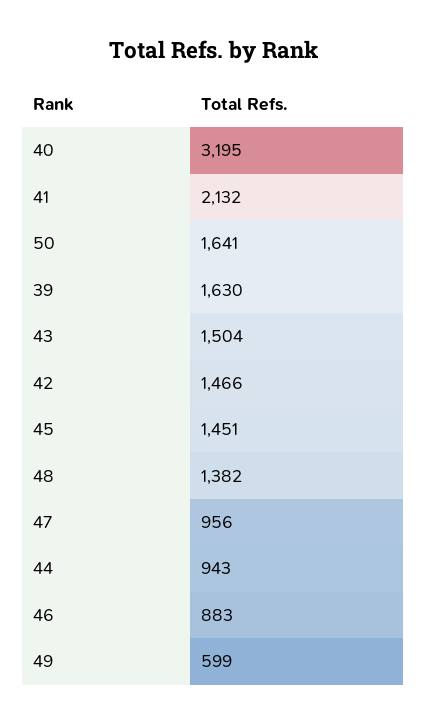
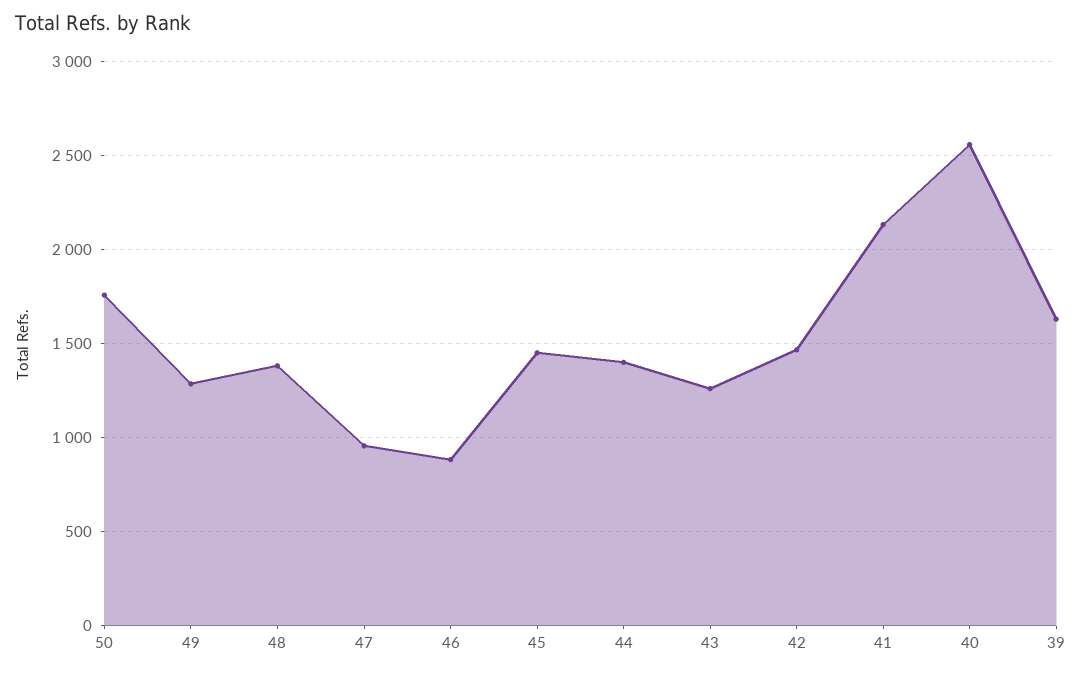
  {
-   "40": 3195,
+   "40": 2550,
    "41": 2132,
-   "50": 1641,
+   "50": 1750,
    "39": 1630,
-   "43": 1504,
+   "43": 1250,
    "42": 1466,
    "45": 1451,
    "48": 1382,
    "47": 956,
-   "44": 943,
+   "44": 1400,
    "46": 883,
-   "49": 599
+   "49": 1300
  }

